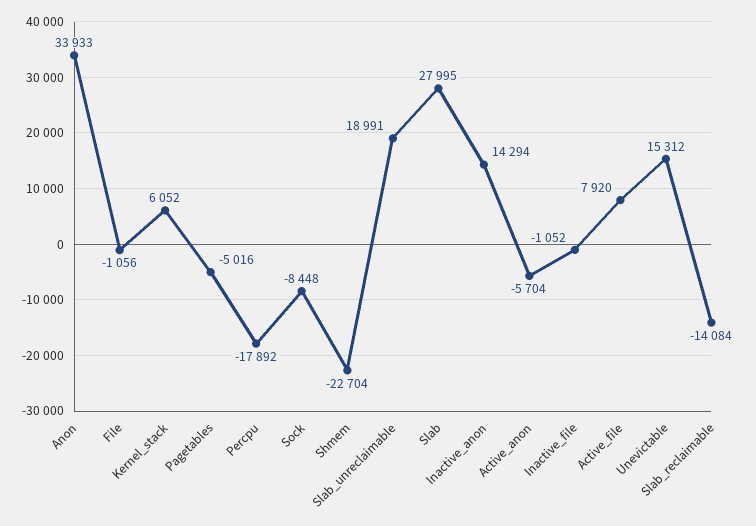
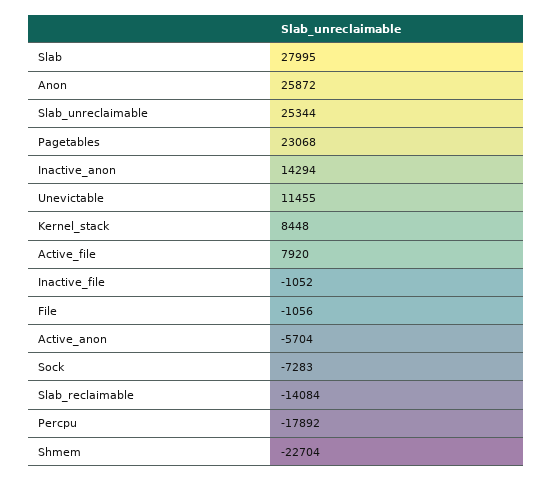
  {
-   "Anon": 33933,
+   "Anon": 25872,
    "File": -1056,
-   "Kernel_stack": 6052,
+   "Kernel_stack": 8448,
-   "Pagetables": -5016,
+   "Pagetables": 23068,
    "Percpu": -17892,
-   "Sock": -8448,
+   "Sock": -7283,
    "Shmem": -22704,
-   "Slab_unreclaimable": 18991,
+   "Slab_unreclaimable": 25344,
    "Slab": 27995,
    "Inactive_anon": 14294,
    "Active_anon": -5704,
    "Inactive_file": -1052,
    "Active_file": 7920,
-   "Unevictable": 15312,
+   "Unevictable": 11455,
    "Slab_reclaimable": -14084
  }

